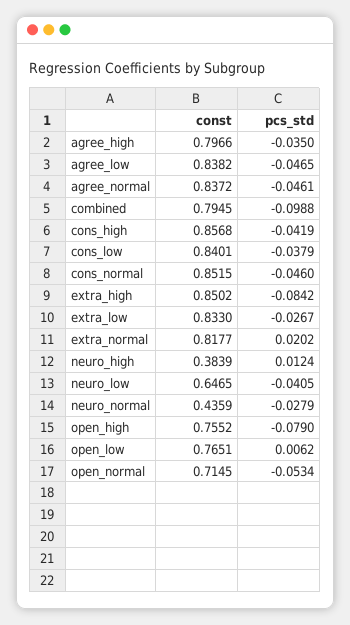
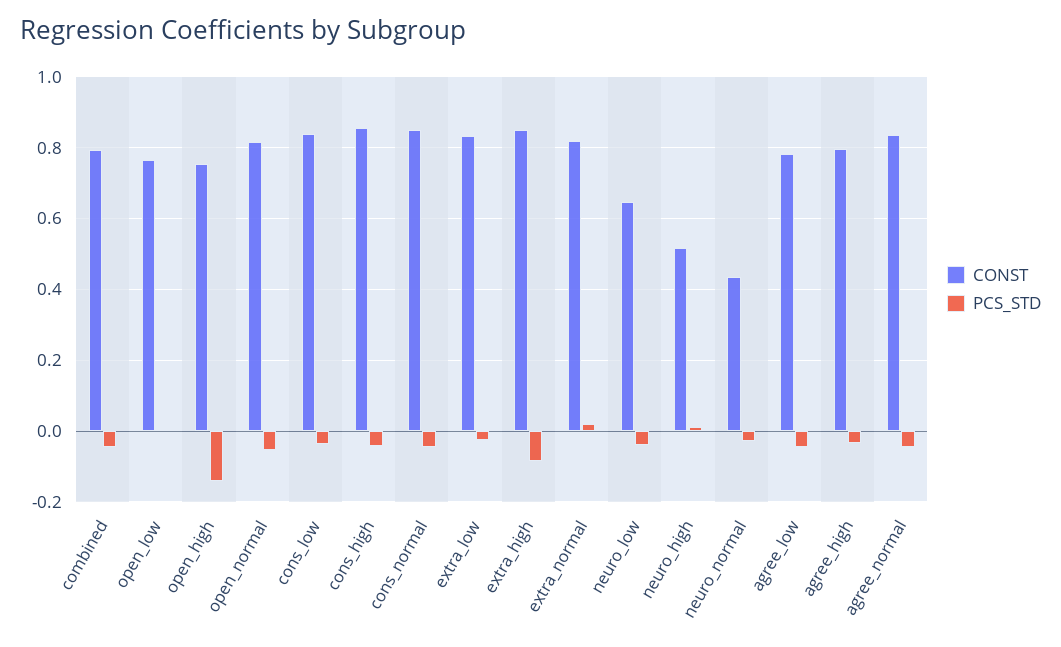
  {
    "const": {
      "agree_high": 0.7966,
-     "agree_low": 0.8382,
+     "agree_low": 0.78,
      "agree_normal": 0.8372,
      "combined": 0.7945,
      "cons_high": 0.8568,
      "cons_low": 0.8401,
      "cons_normal": 0.8515,
      "extra_high": 0.8502,
      "extra_low": 0.833,
      "extra_normal": 0.8177,
-     "neuro_high": 0.3839,
+     "neuro_high": 0.52,
      "neuro_low": 0.6465,
      "neuro_normal": 0.4359,
      "open_high": 0.7552,
      "open_low": 0.7651,
-     "open_normal": 0.7145
+     "open_normal": 0.82
    },
    "pcs_std": {
      "agree_high": -0.035,
      "agree_low": -0.0465,
      "agree_normal": -0.0461,
-     "combined": -0.0988,
+     "combined": -0.04,
      "cons_high": -0.0419,
      "cons_low": -0.0379,
      "cons_normal": -0.046,
      "extra_high": -0.0842,
      "extra_low": -0.0267,
      "extra_normal": 0.0202,
      "neuro_high": 0.0124,
      "neuro_low": -0.0405,
      "neuro_normal": -0.0279,
-     "open_high": -0.079,
+     "open_high": -0.14,
      "open_low": 0.0062,
      "open_normal": -0.0534
    }
  }

